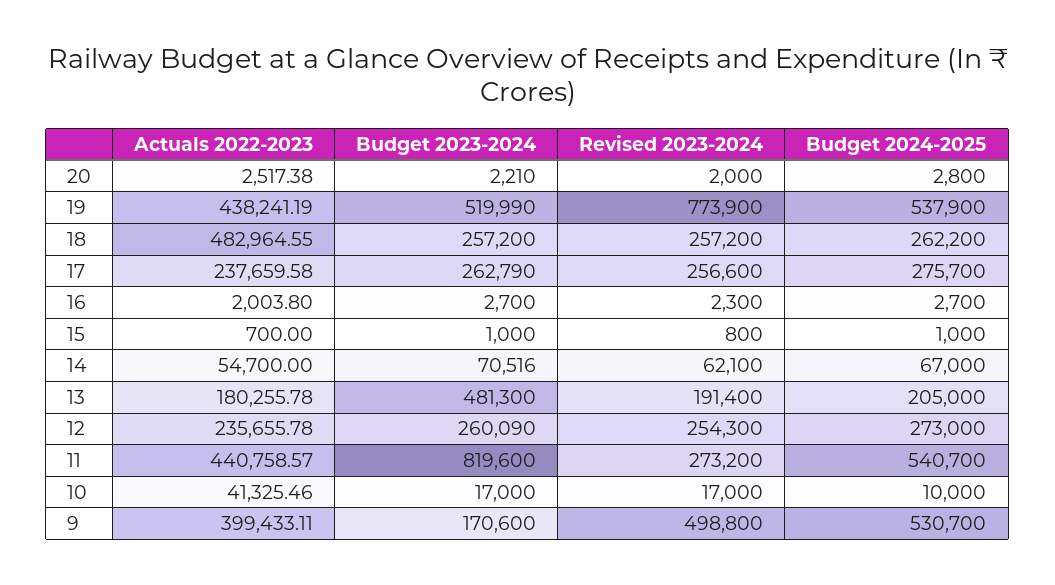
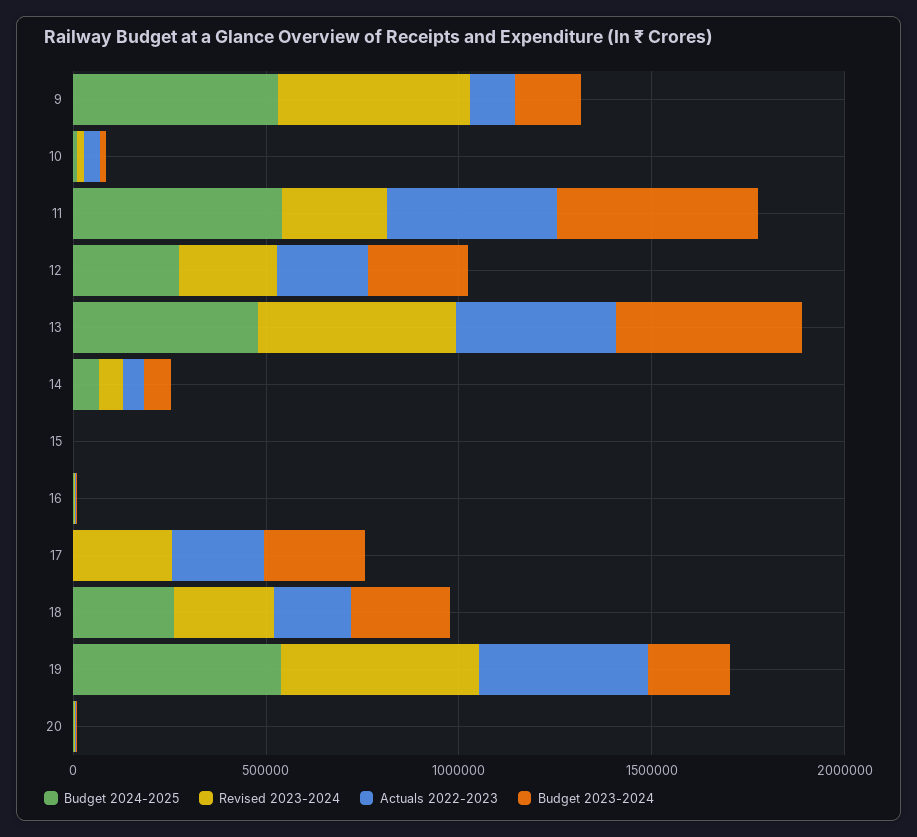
  {
    "Actuals 2022-2023": {
      "20": 2517.38,
      "19": 438241.19,
-     "18": 482964.55,
+     "18": 200000,
      "17": 237659.58,
      "16": 2003.8,
      "15": 700,
      "14": 54700,
-     "13": 180255.78,
+     "13": 400000,
      "12": 235655.78,
      "11": 440758.57,
      "10": 41325.46,
-     "9": 399433.11
+     "9": 100000
    },
    "Budget 2023-2024": {
      "20": 2210,
-     "19": 519990,
+     "19": 200000,
      "18": 257200,
      "17": 262790,
      "16": 2700,
      "15": 1000,
      "14": 70516,
      "13": 481300,
      "12": 260090,
-     "11": 819600,
+     "11": 500000,
      "10": 17000,
      "9": 170600
    },
    "Revised 2023-2024": {
      "20": 2000,
-     "19": 773900,
+     "19": 500000,
      "18": 257200,
      "17": 256600,
      "16": 2300,
      "15": 800,
      "14": 62100,
-     "13": 191400,
+     "13": 500000,
      "12": 254300,
      "11": 273200,
      "10": 17000,
      "9": 498800
    },
    "Budget 2024-2025": {
      "20": 2800,
      "19": 537900,
      "18": 262200,
-     "17": 275700,
+     "17": 0,
      "16": 2700,
      "15": 1000,
      "14": 67000,
-     "13": 205000,
+     "13": 500000,
      "12": 273000,
      "11": 540700,
      "10": 10000,
      "9": 530700
    }
  }

